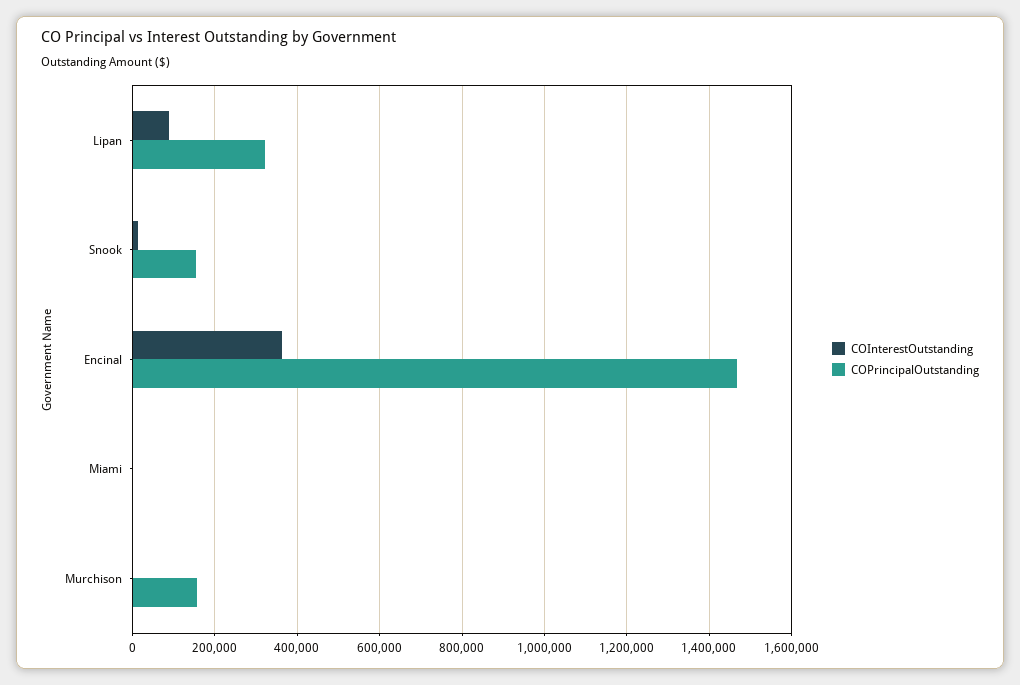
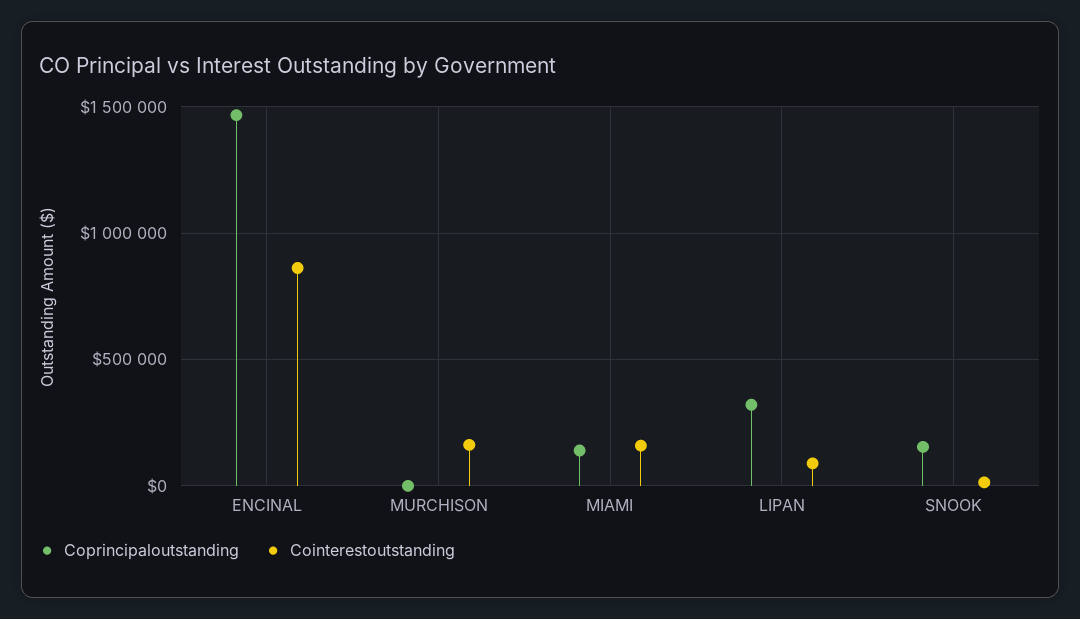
  {
    "COInterestOutstanding": {
      "Lipan": 80000,
      "Snook": 20000,
-     "Encinal": 360000,
+     "Encinal": 850000,
-     "Miami": 0,
+     "Miami": 150000,
-     "Murchison": 0
+     "Murchison": 150000
    },
    "COPrincipalOutstanding": {
      "Lipan": 320000,
      "Snook": 160000,
      "Encinal": 1460000,
-     "Miami": 0,
+     "Miami": 150000,
-     "Murchison": 160000
+     "Murchison": 0
    }
  }

